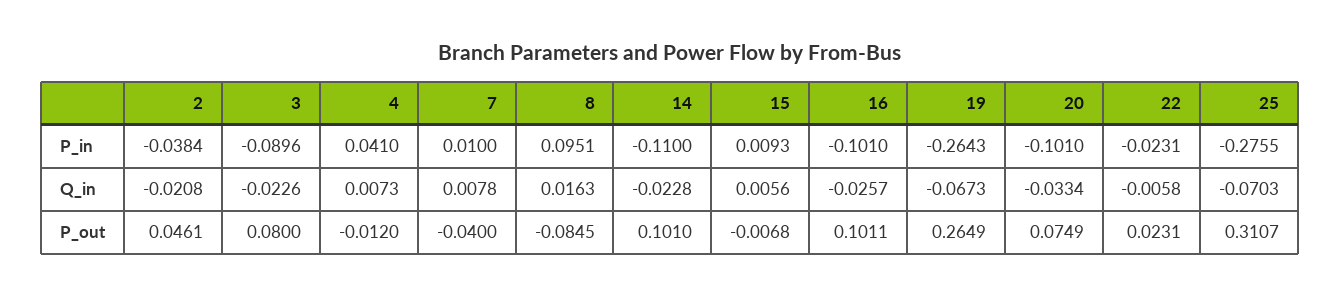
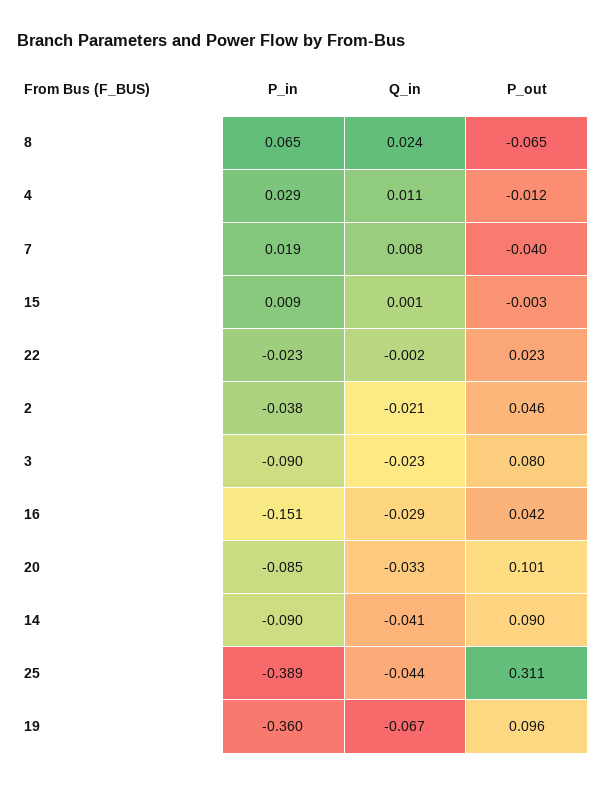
  {
    "2": {
      "P_in": -0.0384,
      "Q_in": -0.0208,
      "P_out": 0.0461
    },
    "3": {
      "P_in": -0.0896,
      "Q_in": -0.0226,
      "P_out": 0.08
    },
    "4": {
-     "P_in": 0.041,
+     "P_in": 0.029,
-     "Q_in": 0.0073,
+     "Q_in": 0.011,
      "P_out": -0.012
    },
    "7": {
-     "P_in": 0.01,
+     "P_in": 0.019,
      "Q_in": 0.0078,
      "P_out": -0.04
    },
    "8": {
-     "P_in": 0.0951,
+     "P_in": 0.065,
-     "Q_in": 0.0163,
+     "Q_in": 0.024,
-     "P_out": -0.0845
+     "P_out": -0.065
    },
    "14": {
-     "P_in": -0.11,
+     "P_in": -0.09,
-     "Q_in": -0.0228,
+     "Q_in": -0.041,
-     "P_out": 0.101
+     "P_out": 0.09
    },
    "15": {
      "P_in": 0.0093,
-     "Q_in": 0.0056,
+     "Q_in": 0.001,
-     "P_out": -0.0068
+     "P_out": -0.003
    },
    "16": {
-     "P_in": -0.101,
+     "P_in": -0.151,
-     "Q_in": -0.0257,
+     "Q_in": -0.029,
-     "P_out": 0.1011
+     "P_out": 0.042
    },
    "19": {
-     "P_in": -0.2643,
+     "P_in": -0.36,
      "Q_in": -0.0673,
-     "P_out": 0.2649
+     "P_out": 0.096
    },
    "20": {
-     "P_in": -0.101,
+     "P_in": -0.085,
      "Q_in": -0.0334,
-     "P_out": 0.0749
+     "P_out": 0.101
    },
    "22": {
      "P_in": -0.0231,
-     "Q_in": -0.0058,
+     "Q_in": -0.002,
      "P_out": 0.0231
    },
    "25": {
-     "P_in": -0.2755,
+     "P_in": -0.389,
-     "Q_in": -0.0703,
+     "Q_in": -0.044,
      "P_out": 0.3107
    }
  }

